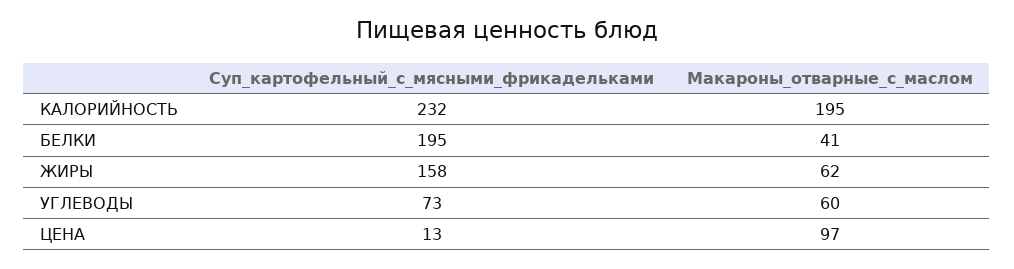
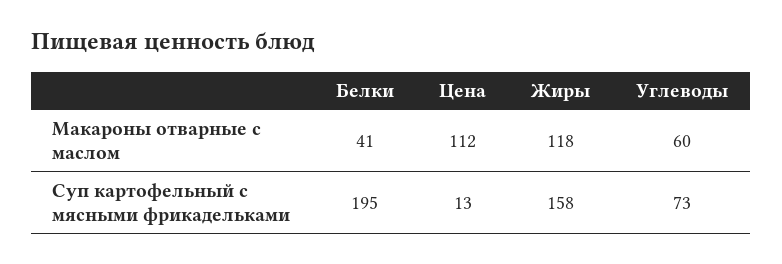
  {
    "Суп_картофельный_с_мясными_фрикадельками": {
-     "КАЛОРИЙНОСТЬ": 232,
      "БЕЛКИ": 195,
      "ЖИРЫ": 158,
      "УГЛЕВОДЫ": 73,
      "ЦЕНА": 13
    },
    "Макароны_отварные_с_маслом": {
-     "КАЛОРИЙНОСТЬ": 195,
      "БЕЛКИ": 41,
-     "ЖИРЫ": 62,
+     "ЖИРЫ": 118,
      "УГЛЕВОДЫ": 60,
-     "ЦЕНА": 97
+     "ЦЕНА": 112
    }
  }

